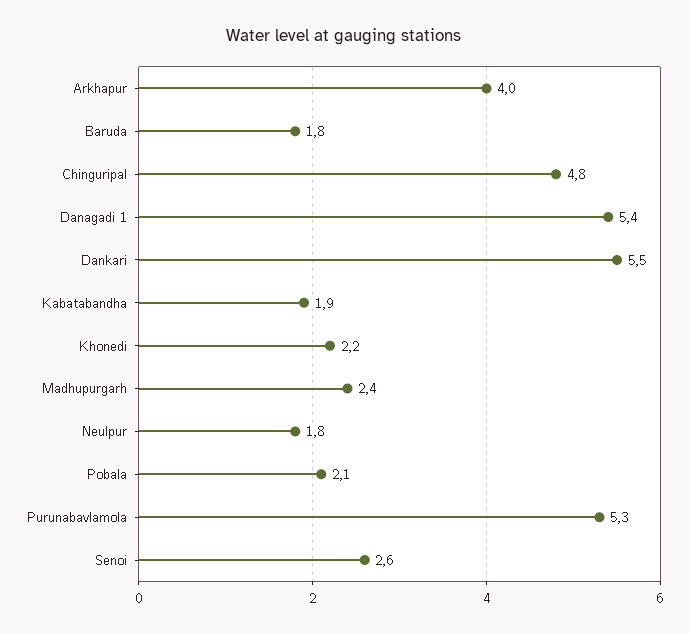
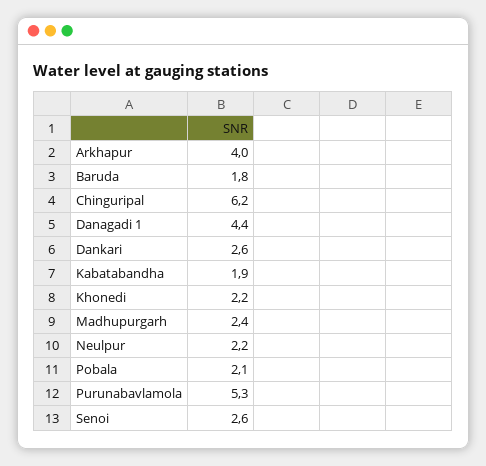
  {
    "Arkhapur": 4,
    "Baruda": 1.8,
-   "Chinguripal": 4.8,
+   "Chinguripal": 6.2,
-   "Danagadi 1": 5.4,
+   "Danagadi 1": 4.4,
-   "Dankari": 5.5,
+   "Dankari": 2.6,
    "Kabatabandha": 1.9,
    "Khonedi": 2.2,
    "Madhupurgarh": 2.4,
-   "Neulpur": 1.8,
+   "Neulpur": 2.2,
    "Pobala": 2.1,
    "Purunabavlamola": 5.3,
    "Senoi": 2.6
  }

